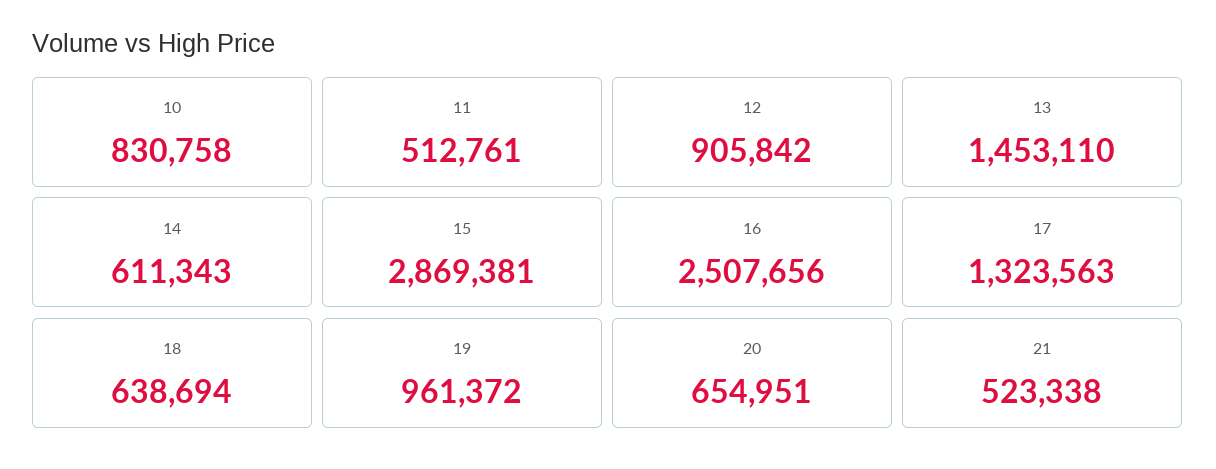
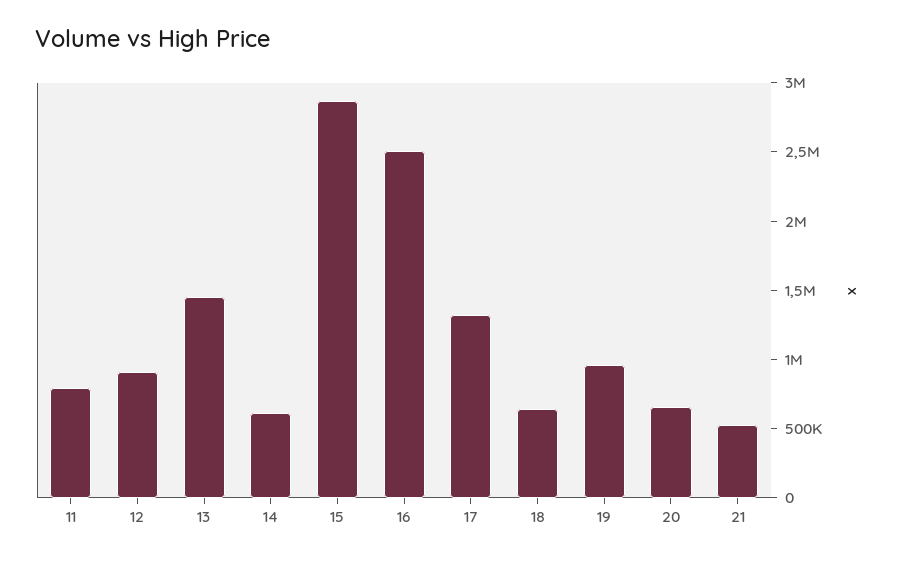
  {
-   "10": 830758,
-   "11": 512761,
+   "11": 800000,
    "12": 905842,
    "13": 1453110,
    "14": 611343,
    "15": 2869381,
    "16": 2507656,
    "17": 1323563,
    "18": 638694,
    "19": 961372,
    "20": 654951,
    "21": 523338
  }

